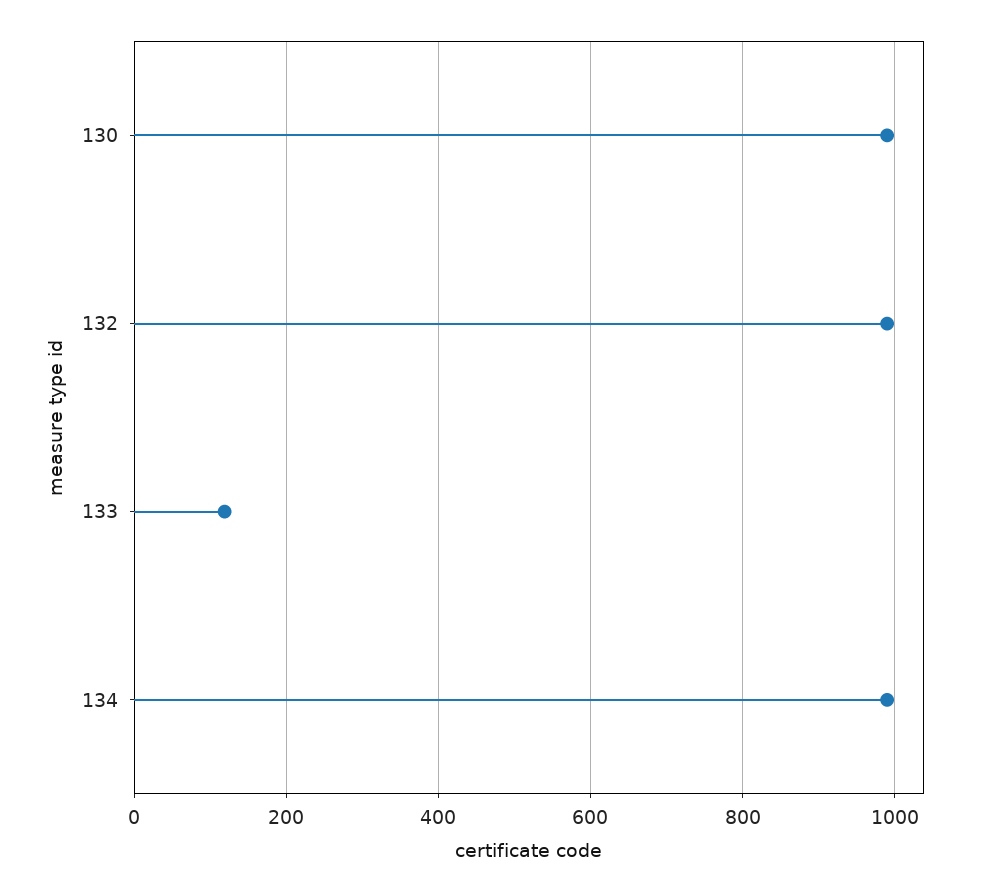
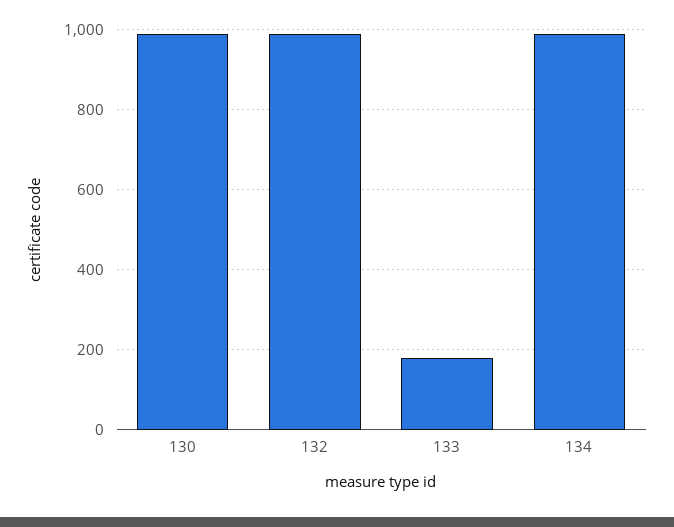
  {
    "130": 1000,
    "132": 1000,
-   "133": 120,
+   "133": 180,
    "134": 1000
  }

